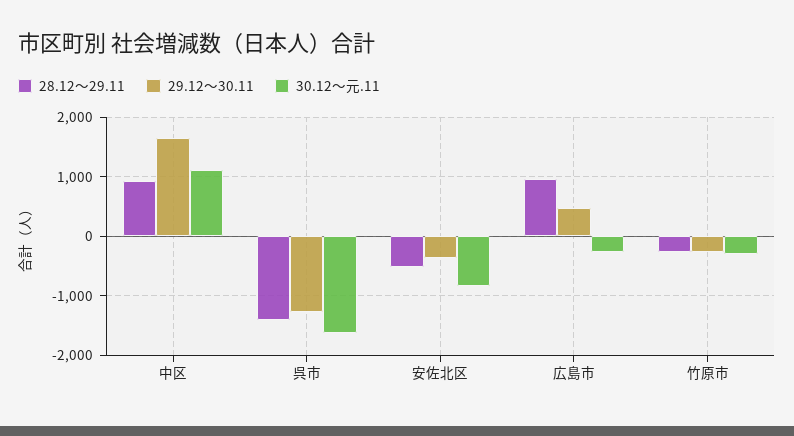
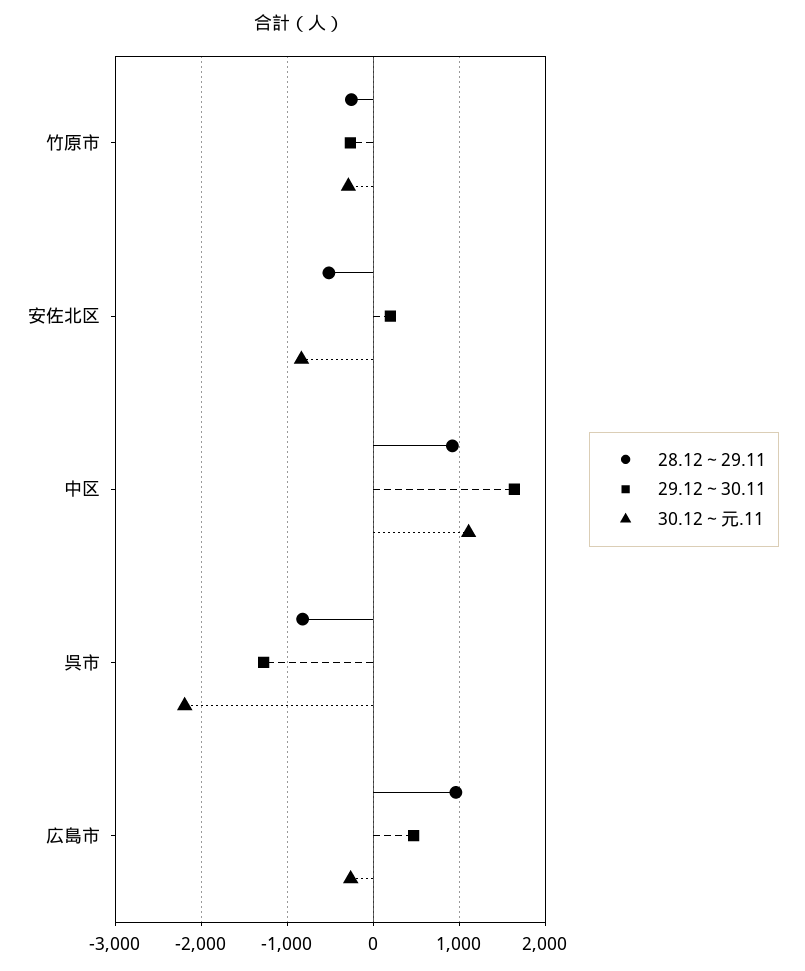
  {
    "28.12～29.11": {
      "中区": 900,
-     "呉市": -1400,
+     "呉市": -800,
      "安佐北区": -500,
      "広島市": 1000,
      "竹原市": -300
    },
    "29.12～30.11": {
      "中区": 1600,
      "呉市": -1300,
-     "安佐北区": -400,
+     "安佐北区": 200,
      "広島市": 500,
      "竹原市": -300
    },
    "30.12～元.11": {
      "中区": 1100,
-     "呉市": -1600,
+     "呉市": -2200,
      "安佐北区": -800,
      "広島市": -300,
      "竹原市": -300
    }
  }

